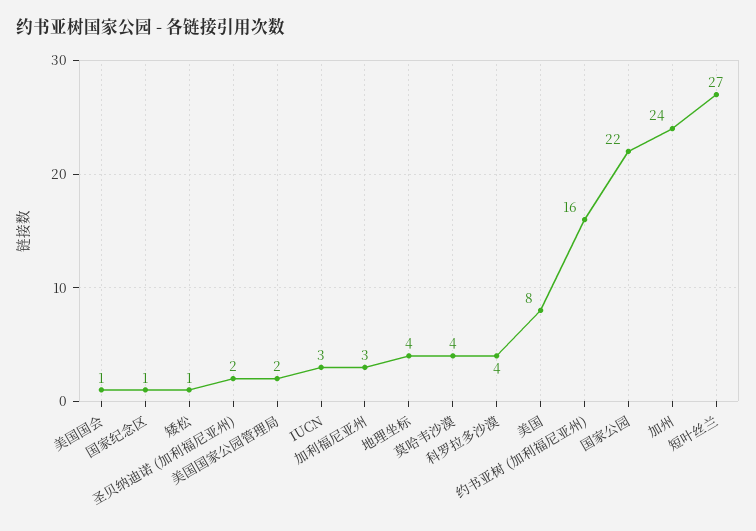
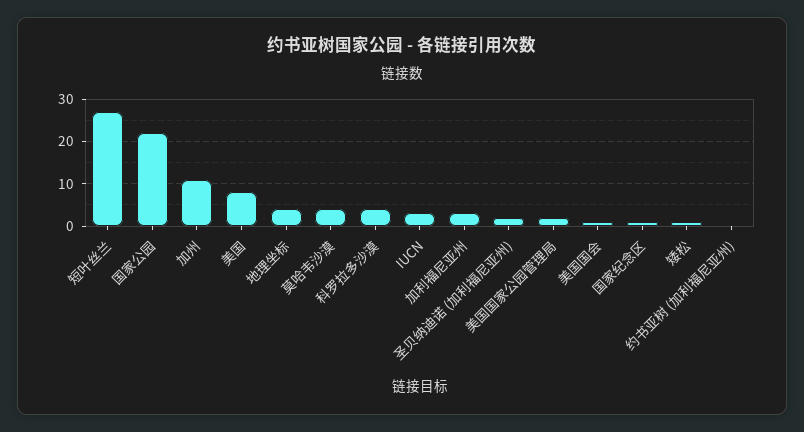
  {
    "美国国会": 1,
    "国家纪念区": 1,
    "矮松": 1,
    "圣贝纳迪诺 (加利福尼亚州)": 2,
    "美国国家公园管理局": 2,
    "IUCN": 3,
    "加利福尼亚州": 3,
    "地理坐标": 4,
    "莫哈韦沙漠": 4,
    "科罗拉多沙漠": 4,
    "美国": 8,
-   "约书亚树 (加利福尼亚州)": 16,
+   "约书亚树 (加利福尼亚州)": 0,
    "国家公园": 22,
-   "加州": 24,
+   "加州": 10,
    "短叶丝兰": 27
  }

